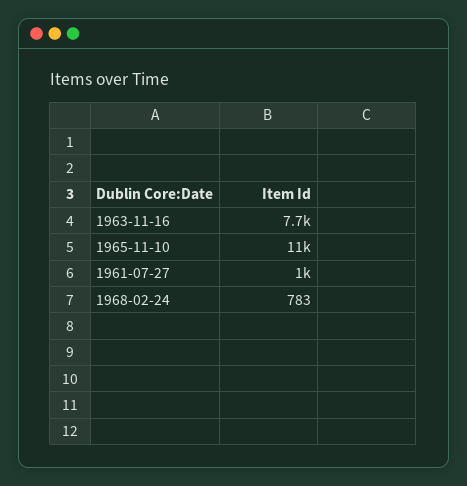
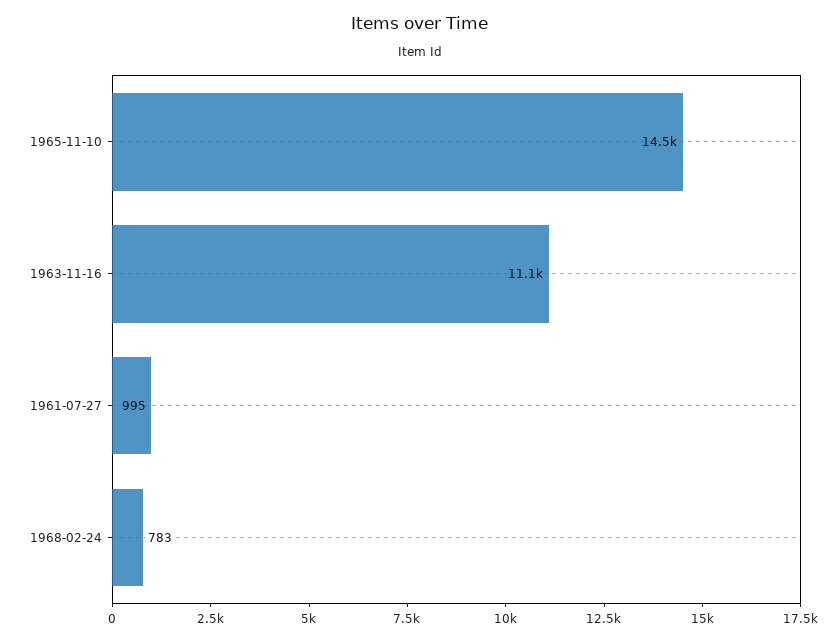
  {
-   "1963-11-16": 7700,
+   "1963-11-16": 11100,
-   "1965-11-10": 11000,
+   "1965-11-10": 14500,
    "1961-07-27": 995,
    "1968-02-24": 783
  }

